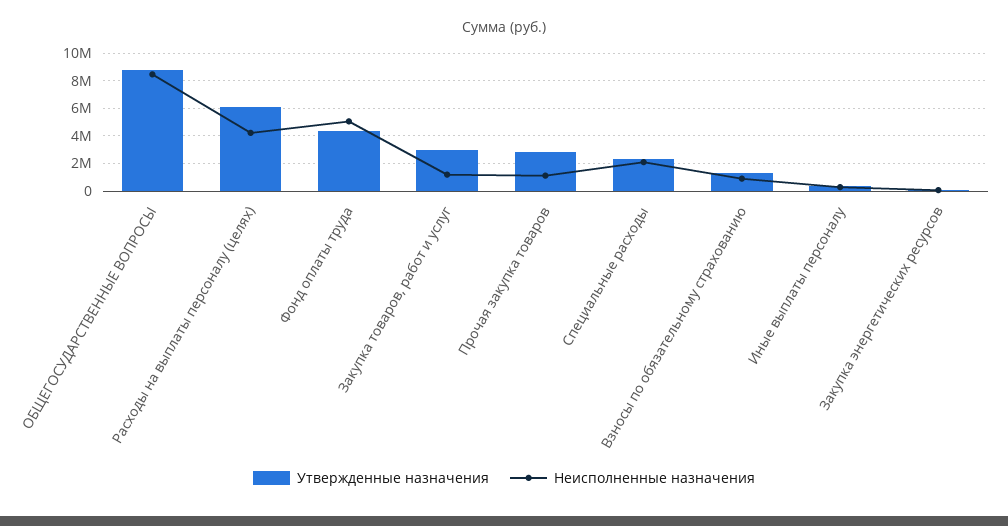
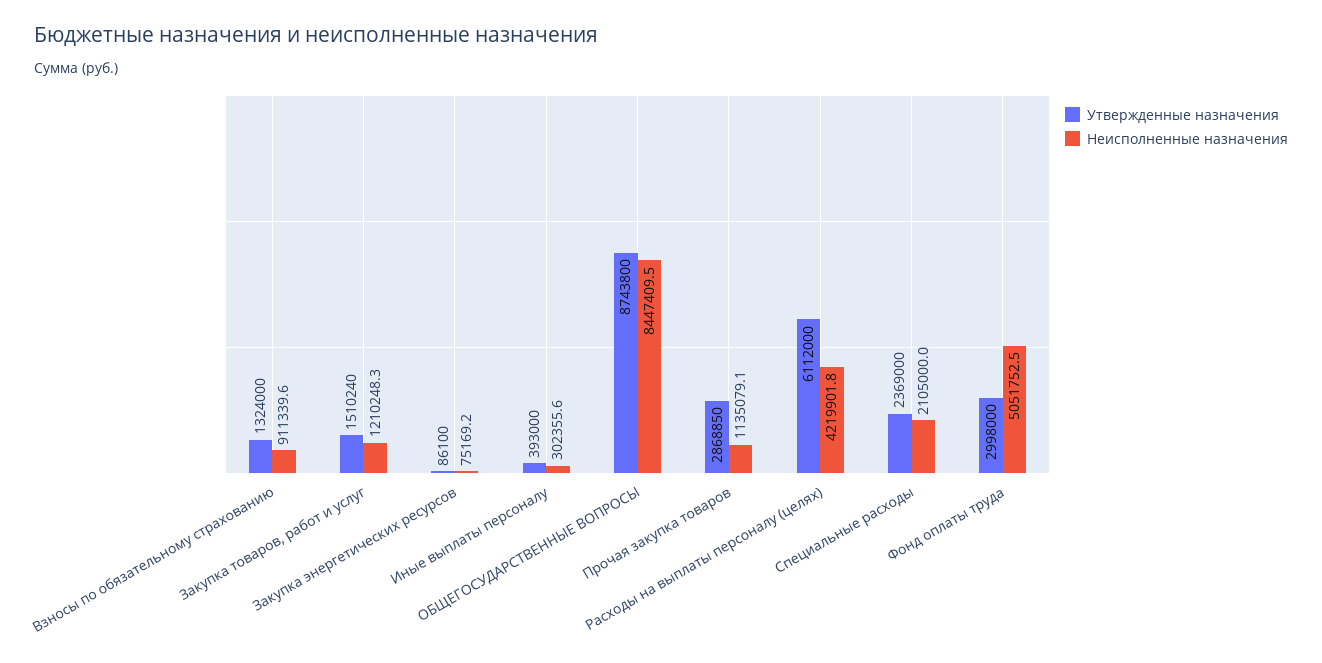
  {
    "Утвержденные назначения": {
      "ОБЩЕГОСУДАРСТВЕННЫЕ ВОПРОСЫ": 8743800,
      "Расходы на выплаты персоналу (целях)": 6112000,
-     "Фонд оплаты труда": 4500000,
+     "Фонд оплаты труда": 2998000,
-     "Закупка товаров, работ и услуг": 3000000,
+     "Закупка товаров, работ и услуг": 1510240,
      "Прочая закупка товаров": 2868850,
      "Специальные расходы": 2369000,
      "Взносы по обязательному страхованию": 1324000,
      "Иные выплаты персоналу": 393000,
      "Закупка энергетических ресурсов": 86100
    },
    "Неисполненные назначения": {
      "ОБЩЕГОСУДАРСТВЕННЫЕ ВОПРОСЫ": 8447409.5,
      "Расходы на выплаты персоналу (целях)": 4219901.8,
      "Фонд оплаты труда": 5051752.5,
      "Закупка товаров, работ и услуг": 1210248.3,
      "Прочая закупка товаров": 1135079.1,
      "Специальные расходы": 2105000,
      "Взносы по обязательному страхованию": 911339.6,
      "Иные выплаты персоналу": 302355.6,
      "Закупка энергетических ресурсов": 75169.2
    }
  }

